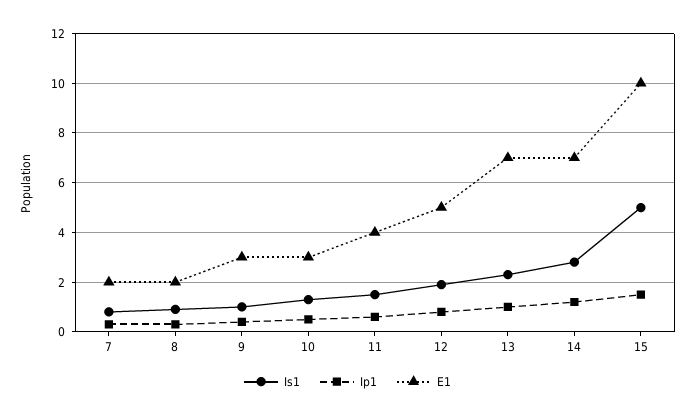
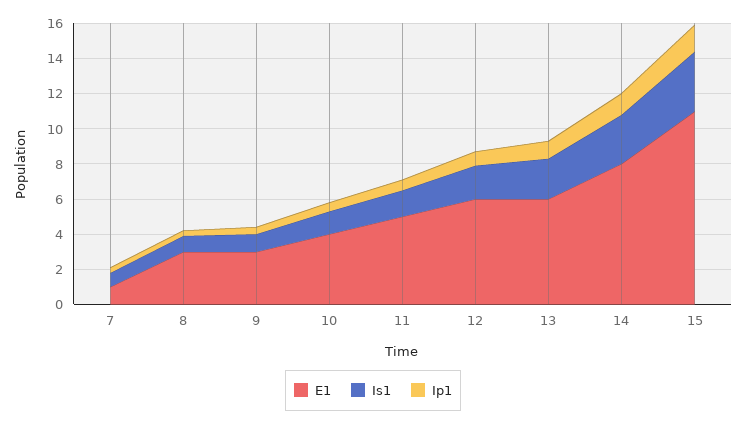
  {
    "Is1": {
      "7": 1,
      "8": 1,
      "9": 1,
      "10": 1.5,
      "11": 1.5,
      "12": 2,
      "13": 2.5,
      "14": 3,
-     "15": 5
+     "15": 3.5
    },
    "Ip1": {
      "7": 0.5,
      "8": 0.5,
      "9": 0.5,
      "10": 0.5,
      "11": 0.5,
      "12": 1,
      "13": 1,
      "14": 1,
      "15": 1.5
    },
    "E1": {
-     "7": 2,
+     "7": 1,
-     "8": 2,
+     "8": 3,
      "9": 3,
-     "10": 3,
+     "10": 4,
-     "11": 4,
+     "11": 5,
-     "12": 5,
+     "12": 6,
-     "13": 7,
+     "13": 6,
-     "14": 7,
+     "14": 8,
-     "15": 10
+     "15": 11
    }
  }

